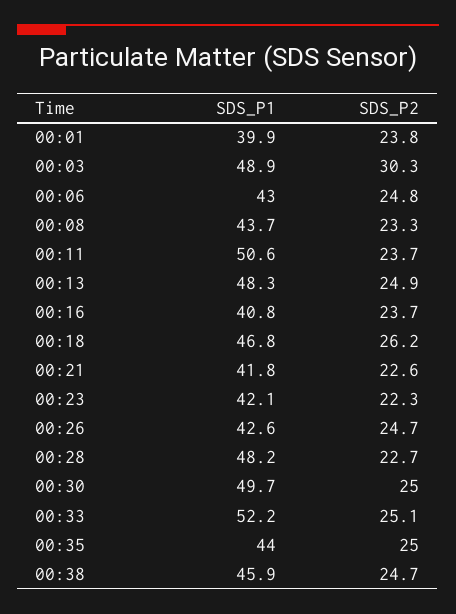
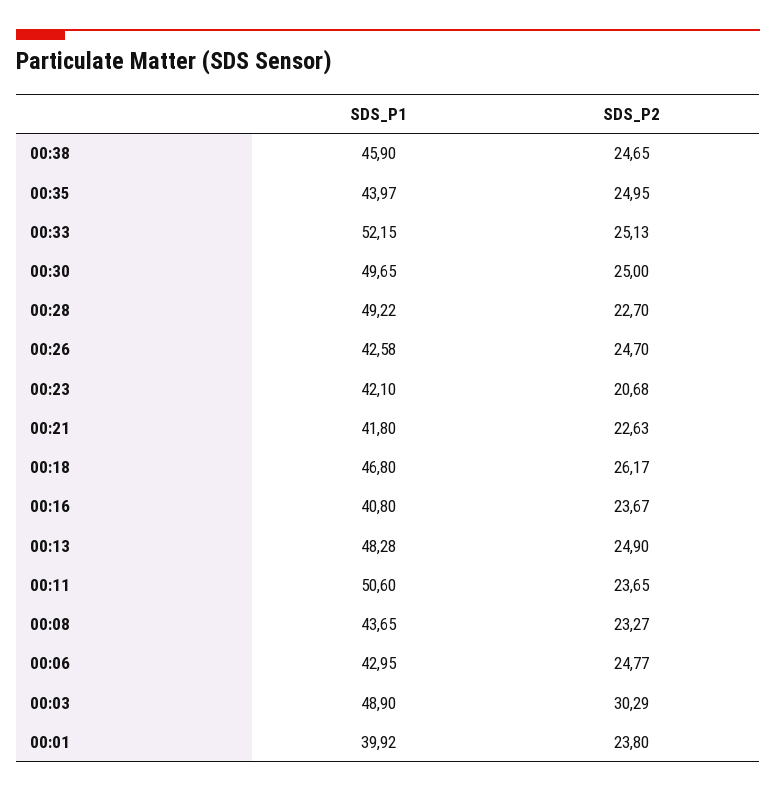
  {
    "SDS_P1": {
      "00:01": 39.92,
      "00:03": 48.9,
      "00:06": 42.95,
      "00:08": 43.65,
      "00:11": 50.6,
      "00:13": 48.28,
      "00:16": 40.8,
      "00:18": 46.8,
      "00:21": 41.8,
      "00:23": 42.1,
      "00:26": 42.58,
-     "00:28": 48.2,
+     "00:28": 49.22,
      "00:30": 49.65,
      "00:33": 52.15,
      "00:35": 43.97,
      "00:38": 45.9
    },
    "SDS_P2": {
      "00:01": 23.8,
      "00:03": 30.29,
      "00:06": 24.77,
      "00:08": 23.27,
      "00:11": 23.65,
      "00:13": 24.9,
      "00:16": 23.67,
      "00:18": 26.17,
      "00:21": 22.63,
-     "00:23": 22.3,
+     "00:23": 20.68,
      "00:26": 24.7,
      "00:28": 22.7,
      "00:30": 25,
      "00:33": 25.13,
      "00:35": 24.95,
      "00:38": 24.65
    }
  }

